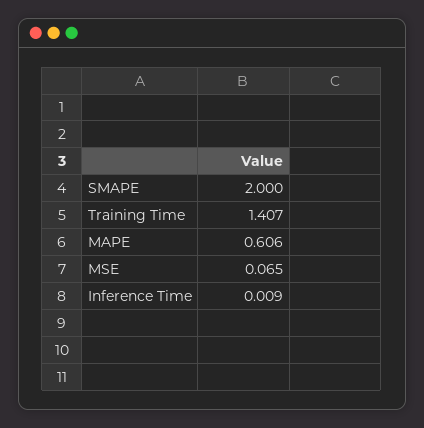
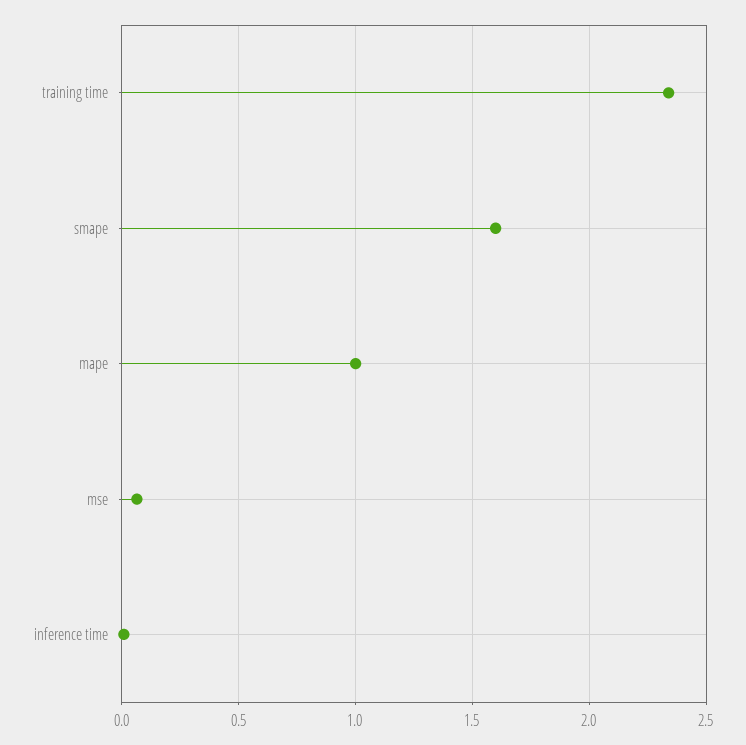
  {
-   "SMAPE": 2,
+   "SMAPE": 1.6,
-   "Training Time": 1.407,
+   "Training Time": 2.35,
-   "MAPE": 0.606,
+   "MAPE": 1,
    "MSE": 0.065,
    "Inference Time": 0.009
  }

